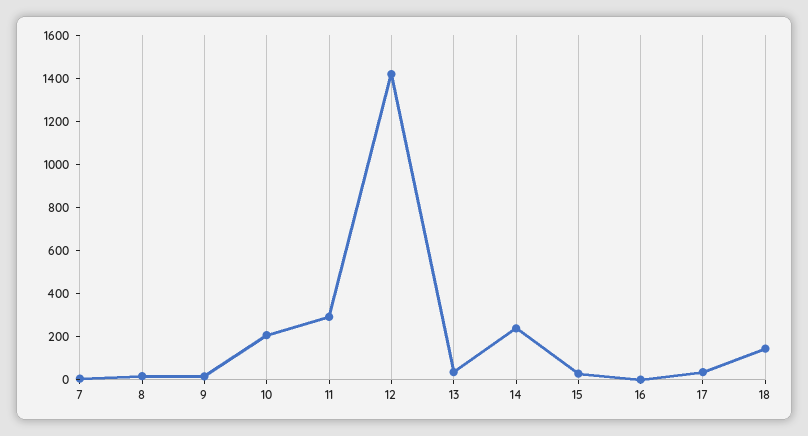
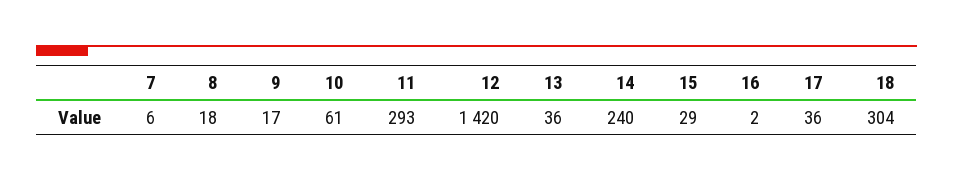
  {
    "7": 6,
    "8": 18,
    "9": 17,
-   "10": 200,
+   "10": 61,
    "11": 293,
    "12": 1420,
    "13": 36,
    "14": 240,
    "15": 29,
    "16": 2,
    "17": 36,
-   "18": 150
+   "18": 304
  }

